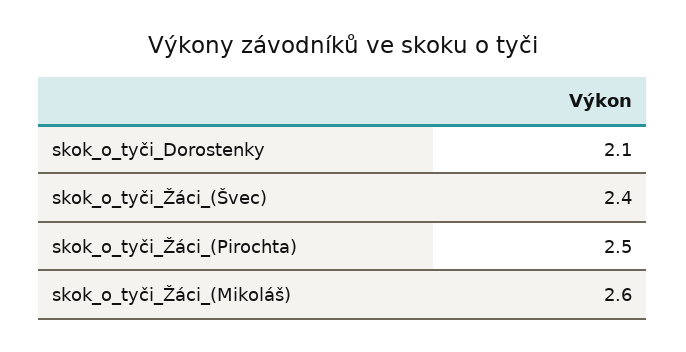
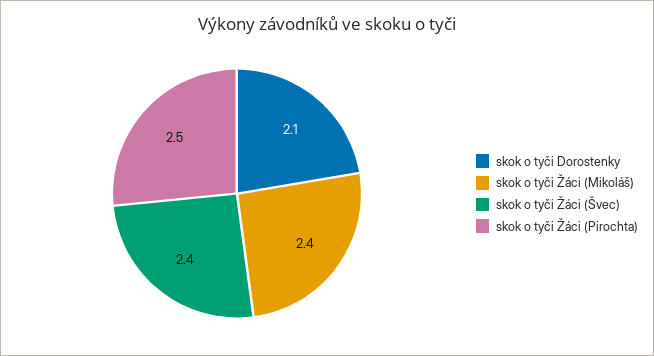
  {
    "skok_o_tyči_Dorostenky": 2.1,
    "skok_o_tyči_Žáci_(Švec)": 2.4,
    "skok_o_tyči_Žáci_(Pirochta)": 2.5,
-   "skok_o_tyči_Žáci_(Mikoláš)": 2.6
+   "skok_o_tyči_Žáci_(Mikoláš)": 2.4
  }

